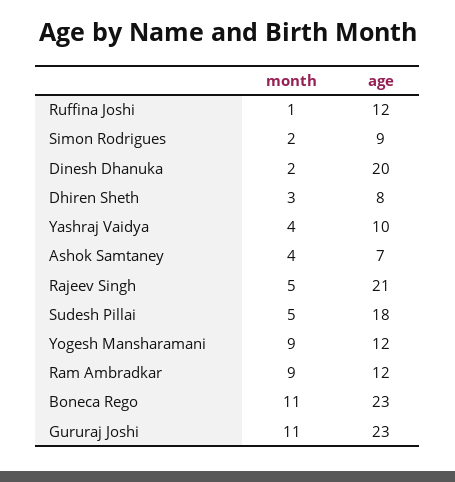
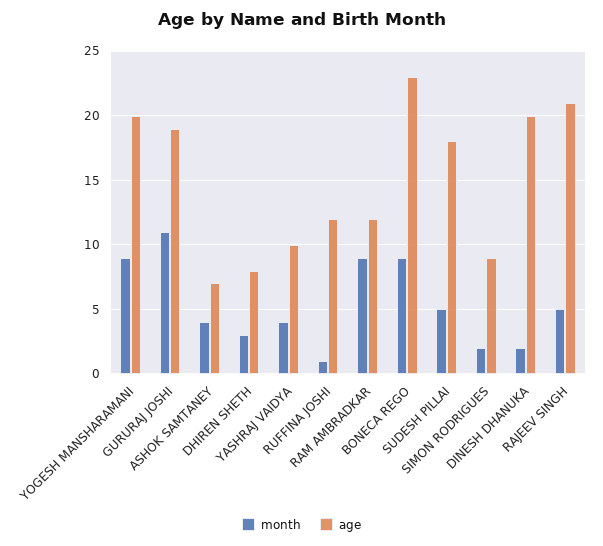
  {
    "month": {
      "Ruffina Joshi": 1,
      "Simon Rodrigues": 2,
      "Dinesh Dhanuka": 2,
      "Dhiren Sheth": 3,
      "Yashraj Vaidya": 4,
      "Ashok Samtaney": 4,
      "Rajeev Singh": 5,
      "Sudesh Pillai": 5,
      "Yogesh Mansharamani": 9,
      "Ram Ambradkar": 9,
-     "Boneca Rego": 11,
+     "Boneca Rego": 9,
      "Gururaj Joshi": 11
    },
    "age": {
      "Ruffina Joshi": 12,
      "Simon Rodrigues": 9,
      "Dinesh Dhanuka": 20,
      "Dhiren Sheth": 8,
      "Yashraj Vaidya": 10,
      "Ashok Samtaney": 7,
      "Rajeev Singh": 21,
      "Sudesh Pillai": 18,
-     "Yogesh Mansharamani": 12,
+     "Yogesh Mansharamani": 20,
      "Ram Ambradkar": 12,
      "Boneca Rego": 23,
-     "Gururaj Joshi": 23
+     "Gururaj Joshi": 19
    }
  }

